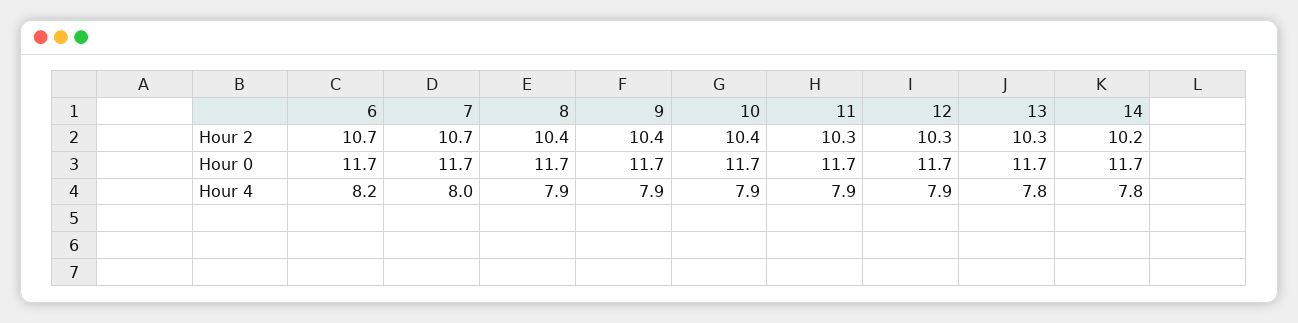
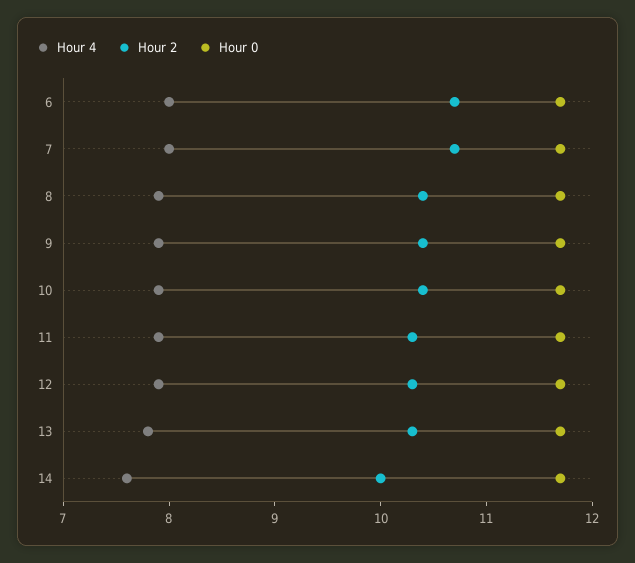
  {
    "Hour 2": {
      "6": 10.7,
      "7": 10.7,
      "8": 10.4,
      "9": 10.4,
      "10": 10.4,
      "11": 10.3,
      "12": 10.3,
      "13": 10.3,
-     "14": 10.2
+     "14": 10
    },
    "Hour 0": {
      "6": 11.7,
      "7": 11.7,
      "8": 11.7,
      "9": 11.7,
      "10": 11.7,
      "11": 11.7,
      "12": 11.7,
      "13": 11.7,
      "14": 11.7
    },
    "Hour 4": {
-     "6": 8.2,
+     "6": 8,
      "7": 8,
      "8": 7.9,
      "9": 7.9,
      "10": 7.9,
      "11": 7.9,
      "12": 7.9,
      "13": 7.8,
-     "14": 7.8
+     "14": 7.6
    }
  }

